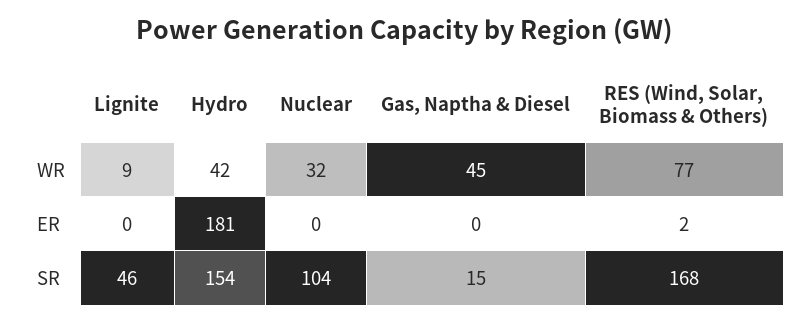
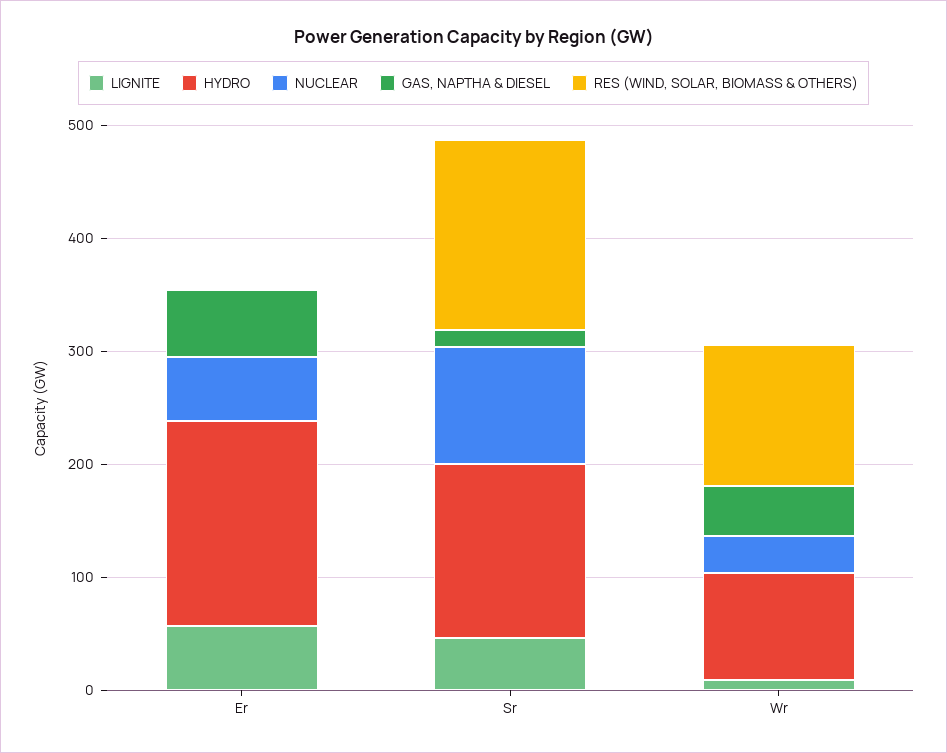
  {
    "Lignite": {
      "WR": 9,
-     "ER": 0,
+     "ER": 60,
      "SR": 46
    },
    "Hydro": {
-     "WR": 42,
+     "WR": 100,
      "ER": 181,
      "SR": 154
    },
    "Nuclear": {
      "WR": 32,
-     "ER": 0,
+     "ER": 60,
      "SR": 104
    },
    "Gas, Naptha & Diesel": {
      "WR": 45,
-     "ER": 0,
+     "ER": 60,
      "SR": 15
    },
    "RES (Wind, Solar, Biomass & Others)": {
-     "WR": 77,
+     "WR": 120,
      "ER": 2,
      "SR": 168
    }
  }

